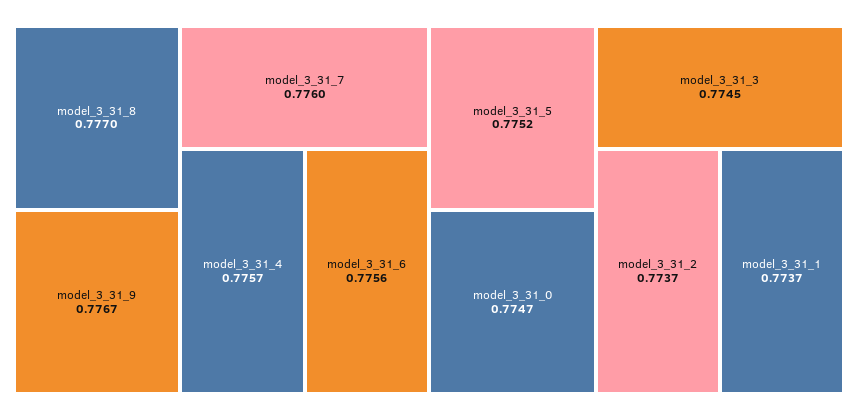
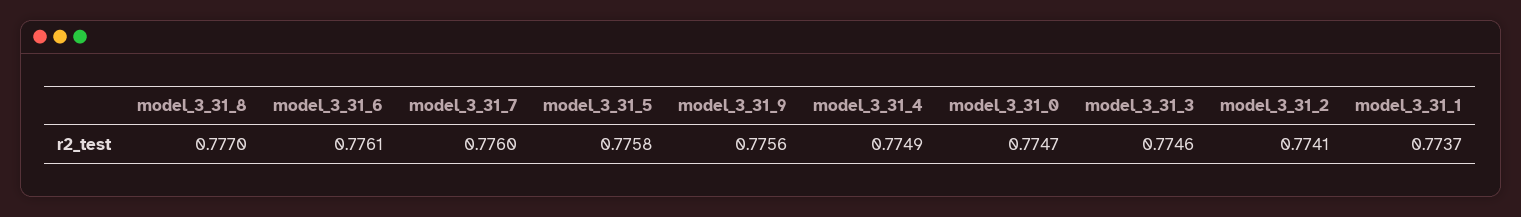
  {
    "model_3_31_8": 0.777,
-   "model_3_31_9": 0.7767,
+   "model_3_31_9": 0.7756,
    "model_3_31_7": 0.776,
-   "model_3_31_4": 0.7757,
+   "model_3_31_4": 0.7749,
-   "model_3_31_6": 0.7756,
+   "model_3_31_6": 0.7761,
-   "model_3_31_5": 0.7752,
+   "model_3_31_5": 0.7758,
    "model_3_31_0": 0.7747,
-   "model_3_31_3": 0.7745,
+   "model_3_31_3": 0.7746,
-   "model_3_31_2": 0.7737,
+   "model_3_31_2": 0.7741,
    "model_3_31_1": 0.7737
  }

